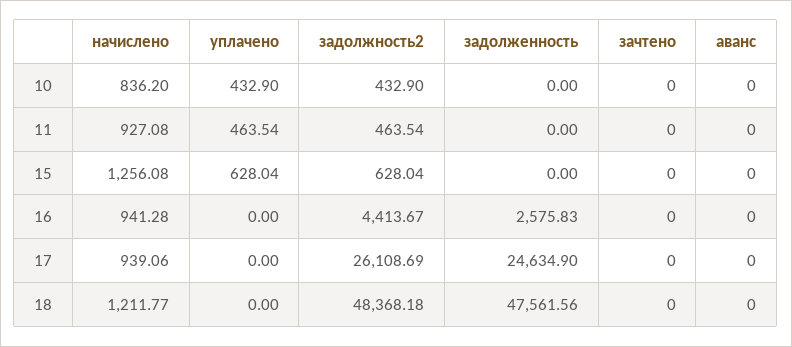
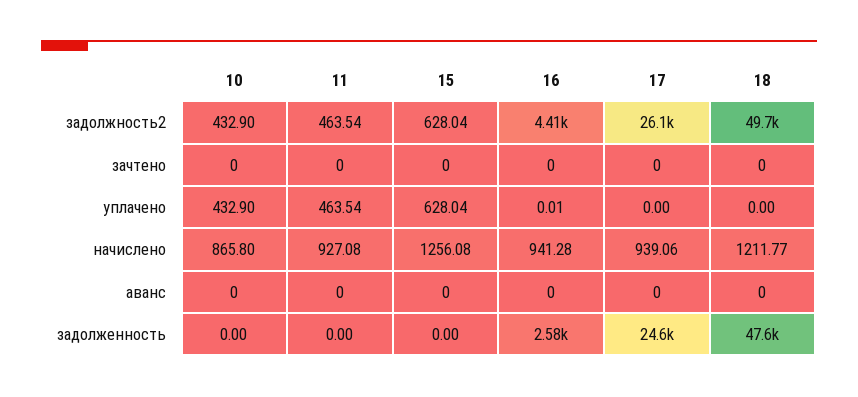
  {
    "начислено": {
-     "10": 836.2,
+     "10": 865.8,
      "11": 927.08,
      "15": 1256.08,
      "16": 941.28,
      "17": 939.06,
      "18": 1211.77
    },
    "уплачено": {
      "10": 432.9,
      "11": 463.54,
      "15": 628.04,
-     "16": 0,
+     "16": 0.01,
      "17": 0,
      "18": 0
    },
    "задолжность2": {
      "10": 432.9,
      "11": 463.54,
      "15": 628.04,
      "16": 4413.67,
      "17": 26108.69,
-     "18": 48368.18
+     "18": 49700
    },
    "задолженность": {
      "10": 0,
      "11": 0,
      "15": 0,
      "16": 2575.83,
      "17": 24634.9,
      "18": 47561.56
    },
    "зачтено": {
      "10": 0,
      "11": 0,
      "15": 0,
      "16": 0,
      "17": 0,
      "18": 0
    },
    "аванс": {
      "10": 0,
      "11": 0,
      "15": 0,
      "16": 0,
      "17": 0,
      "18": 0
    }
  }

